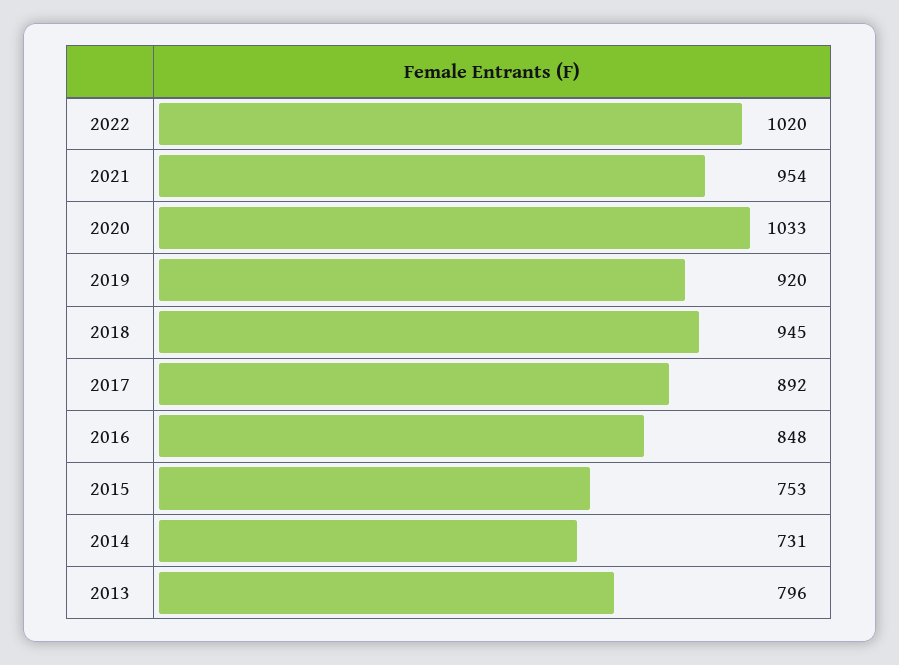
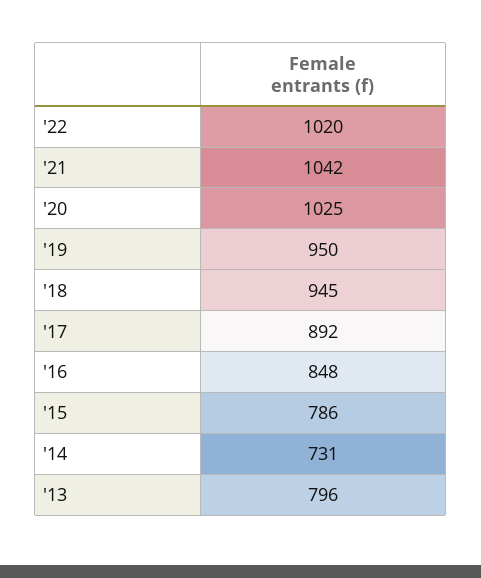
  {
    "2022": 1020,
-   "2021": 954,
+   "2021": 1042,
-   "2020": 1033,
+   "2020": 1025,
-   "2019": 920,
+   "2019": 950,
    "2018": 945,
    "2017": 892,
    "2016": 848,
-   "2015": 753,
+   "2015": 786,
    "2014": 731,
    "2013": 796
  }

